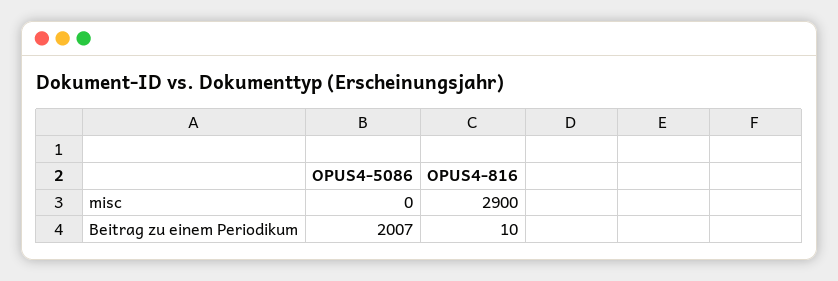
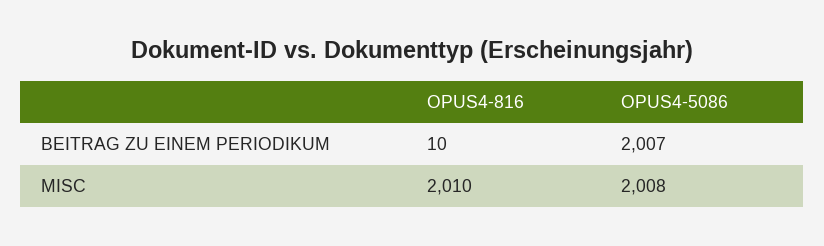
  {
    "OPUS4-5086": {
-     "misc": 0,
+     "misc": 2008,
      "Beitrag zu einem Periodikum": 2007
    },
    "OPUS4-816": {
-     "misc": 2900,
+     "misc": 2010,
      "Beitrag zu einem Periodikum": 10
    }
  }

